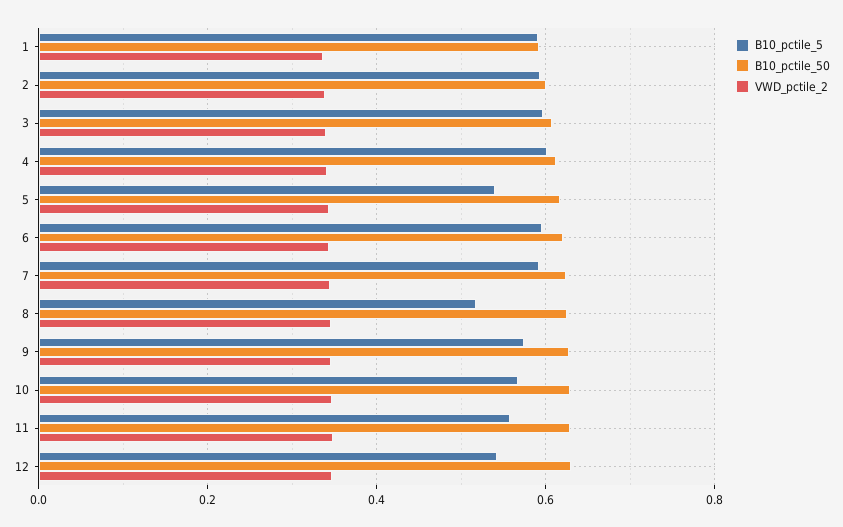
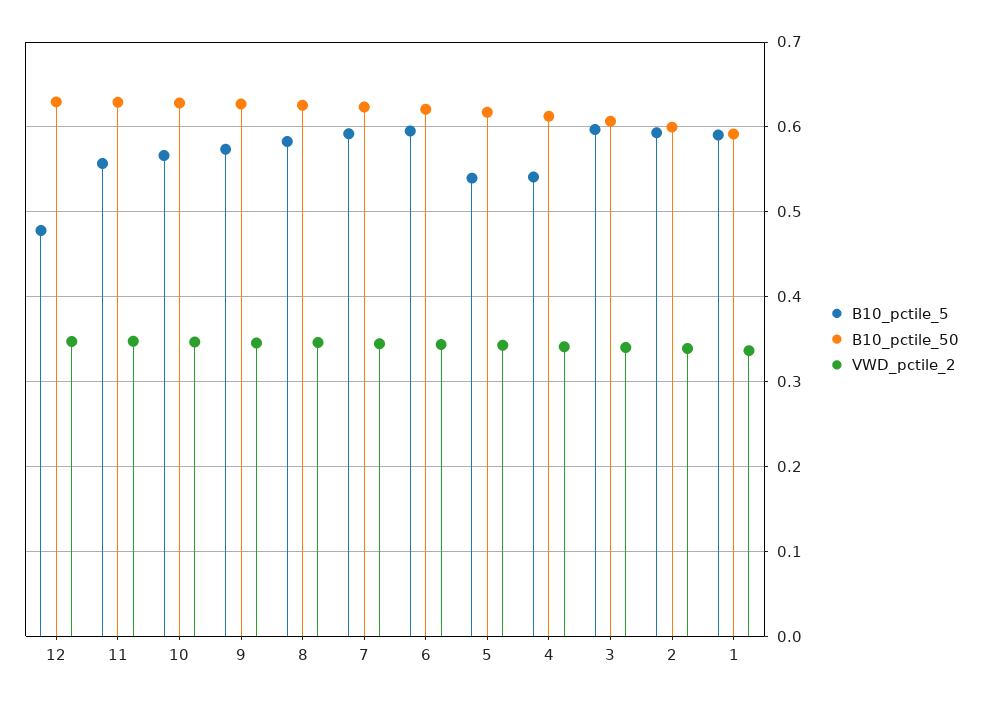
  {
    "B10_pctile_5": {
      "1": 0.59,
      "2": 0.59,
      "3": 0.6,
-     "4": 0.6,
+     "4": 0.54,
      "5": 0.54,
      "6": 0.6,
      "7": 0.59,
-     "8": 0.52,
+     "8": 0.58,
      "9": 0.57,
      "10": 0.57,
      "11": 0.56,
-     "12": 0.54
+     "12": 0.48
    },
    "B10_pctile_50": {
      "1": 0.59,
      "2": 0.6,
      "3": 0.61,
      "4": 0.61,
      "5": 0.62,
      "6": 0.62,
      "7": 0.62,
      "8": 0.63,
      "9": 0.63,
      "10": 0.63,
      "11": 0.63,
      "12": 0.63
    },
    "VWD_pctile_2": {
      "1": 0.34,
      "2": 0.34,
      "3": 0.34,
      "4": 0.34,
      "5": 0.34,
      "6": 0.34,
      "7": 0.34,
      "8": 0.35,
      "9": 0.35,
      "10": 0.35,
      "11": 0.35,
      "12": 0.35
    }
  }

